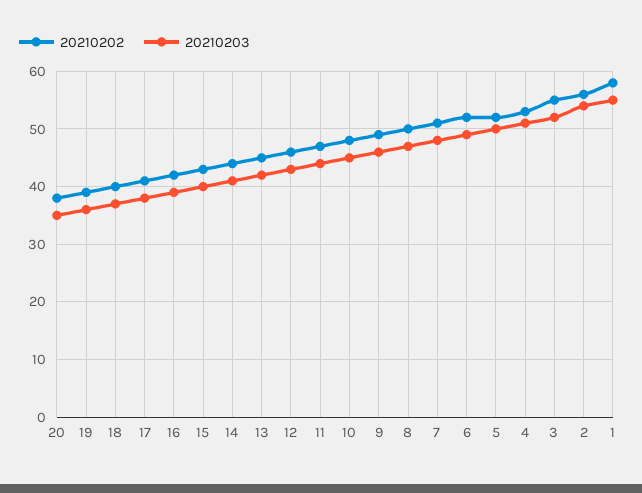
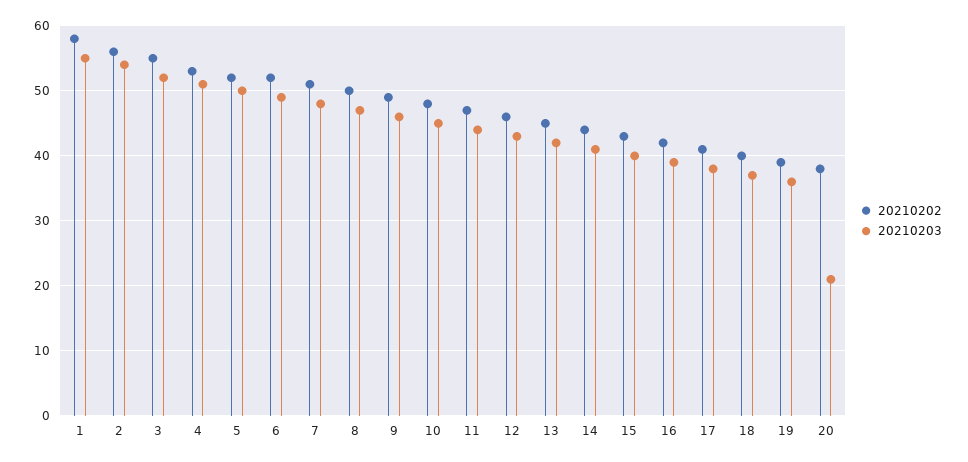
  {
    "20210202": {
      "20": 38,
      "19": 39,
      "18": 40,
      "17": 41,
      "16": 42,
      "15": 43,
      "14": 44,
      "13": 45,
      "12": 46,
      "11": 47,
      "10": 48,
      "9": 49,
      "8": 50,
      "7": 51,
      "6": 52,
      "5": 52,
      "4": 53,
      "3": 55,
      "2": 56,
      "1": 58
    },
    "20210203": {
-     "20": 35,
+     "20": 21,
      "19": 36,
      "18": 37,
      "17": 38,
      "16": 39,
      "15": 40,
      "14": 41,
      "13": 42,
      "12": 43,
      "11": 44,
      "10": 45,
      "9": 46,
      "8": 47,
      "7": 48,
      "6": 49,
      "5": 50,
      "4": 51,
      "3": 52,
      "2": 54,
      "1": 55
    }
  }

